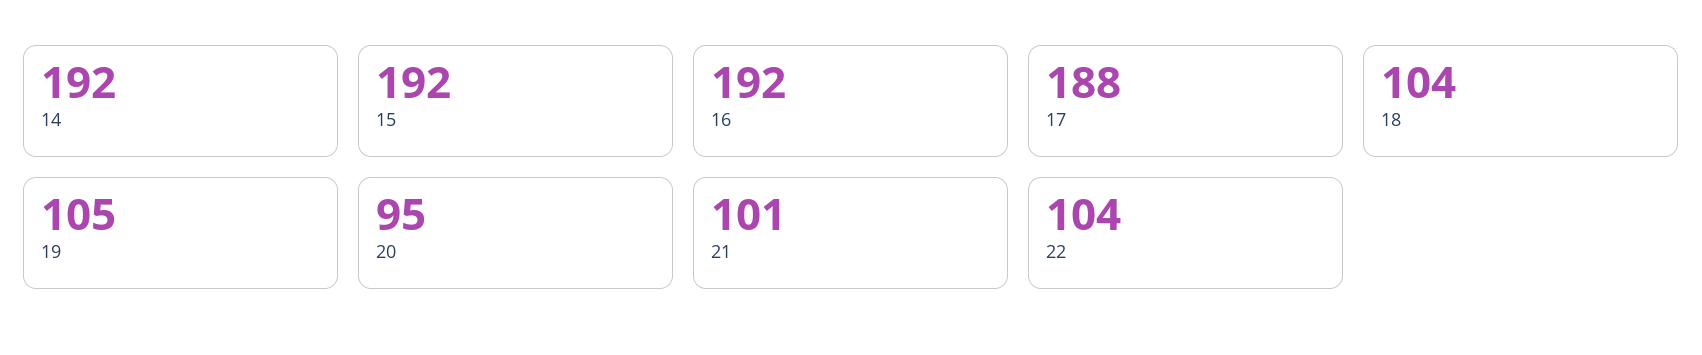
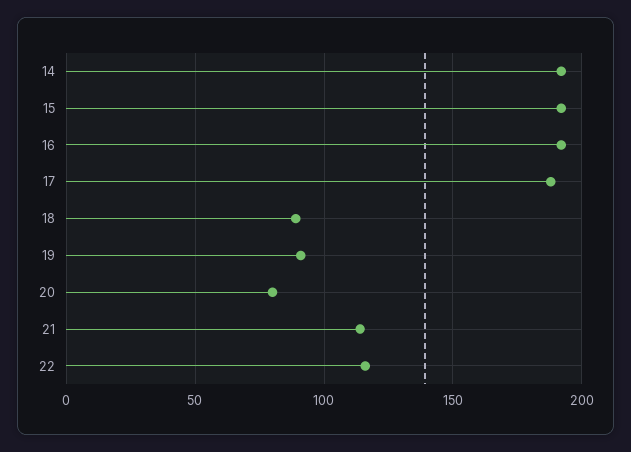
  {
    "14": 192,
    "15": 192,
    "16": 192,
    "17": 188,
-   "18": 104,
+   "18": 90,
-   "19": 105,
+   "19": 90,
-   "20": 95,
+   "20": 80,
-   "21": 101,
+   "21": 115,
-   "22": 104
+   "22": 115
  }

